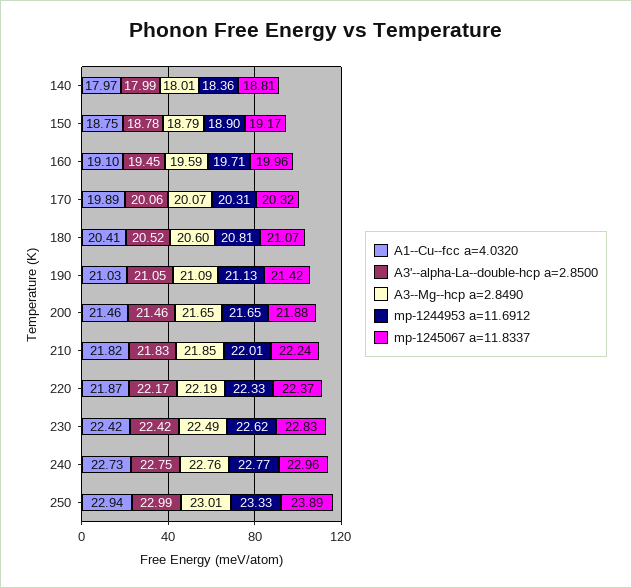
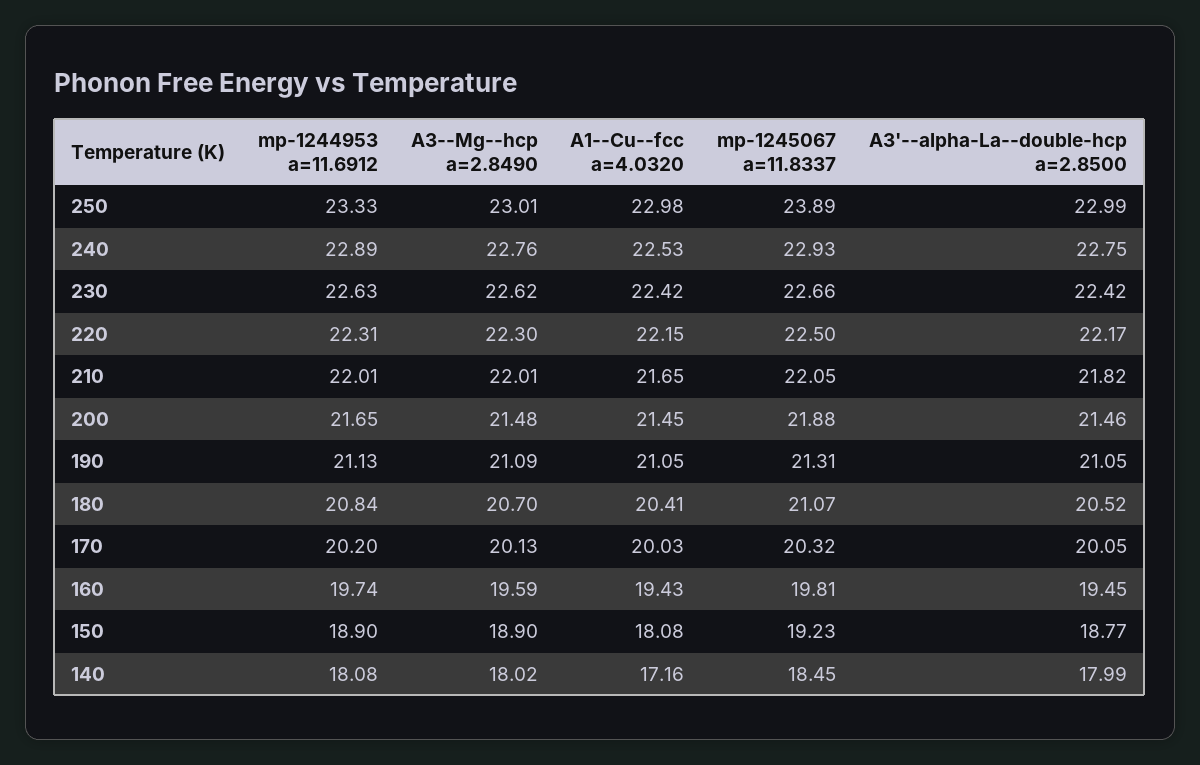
  {
    "A1--Cu--fcc a=4.0320": {
-     "140": 17.97,
+     "140": 17.16,
-     "150": 18.75,
+     "150": 18.08,
-     "160": 19.1,
+     "160": 19.43,
-     "170": 19.89,
+     "170": 20.03,
      "180": 20.41,
-     "190": 21.03,
+     "190": 21.05,
-     "200": 21.46,
+     "200": 21.45,
-     "210": 21.82,
+     "210": 21.65,
-     "220": 21.87,
+     "220": 22.15,
      "230": 22.42,
-     "240": 22.73,
+     "240": 22.53,
-     "250": 22.94
+     "250": 22.98
    },
    "A3'--alpha-La--double-hcp a=2.8500": {
      "140": 17.99,
-     "150": 18.78,
+     "150": 18.77,
      "160": 19.45,
-     "170": 20.06,
+     "170": 20.05,
      "180": 20.52,
      "190": 21.05,
      "200": 21.46,
-     "210": 21.83,
+     "210": 21.82,
      "220": 22.17,
      "230": 22.42,
      "240": 22.75,
      "250": 22.99
    },
    "A3--Mg--hcp a=2.8490": {
-     "140": 18.01,
+     "140": 18.02,
-     "150": 18.79,
+     "150": 18.9,
      "160": 19.59,
-     "170": 20.07,
+     "170": 20.13,
-     "180": 20.6,
+     "180": 20.7,
      "190": 21.09,
-     "200": 21.65,
+     "200": 21.48,
-     "210": 21.85,
+     "210": 22.01,
-     "220": 22.19,
+     "220": 22.3,
-     "230": 22.49,
+     "230": 22.62,
      "240": 22.76,
      "250": 23.01
    },
    "mp-1244953 a=11.6912": {
-     "140": 18.36,
+     "140": 18.08,
      "150": 18.9,
-     "160": 19.71,
+     "160": 19.74,
-     "170": 20.31,
+     "170": 20.2,
-     "180": 20.81,
+     "180": 20.84,
      "190": 21.13,
      "200": 21.65,
      "210": 22.01,
-     "220": 22.33,
+     "220": 22.31,
-     "230": 22.62,
+     "230": 22.63,
-     "240": 22.77,
+     "240": 22.89,
      "250": 23.33
    },
    "mp-1245067 a=11.8337": {
-     "140": 18.81,
+     "140": 18.45,
-     "150": 19.17,
+     "150": 19.23,
-     "160": 19.96,
+     "160": 19.81,
      "170": 20.32,
      "180": 21.07,
-     "190": 21.42,
+     "190": 21.31,
      "200": 21.88,
-     "210": 22.24,
+     "210": 22.05,
-     "220": 22.37,
+     "220": 22.5,
-     "230": 22.83,
+     "230": 22.66,
-     "240": 22.96,
+     "240": 22.93,
      "250": 23.89
    }
  }

